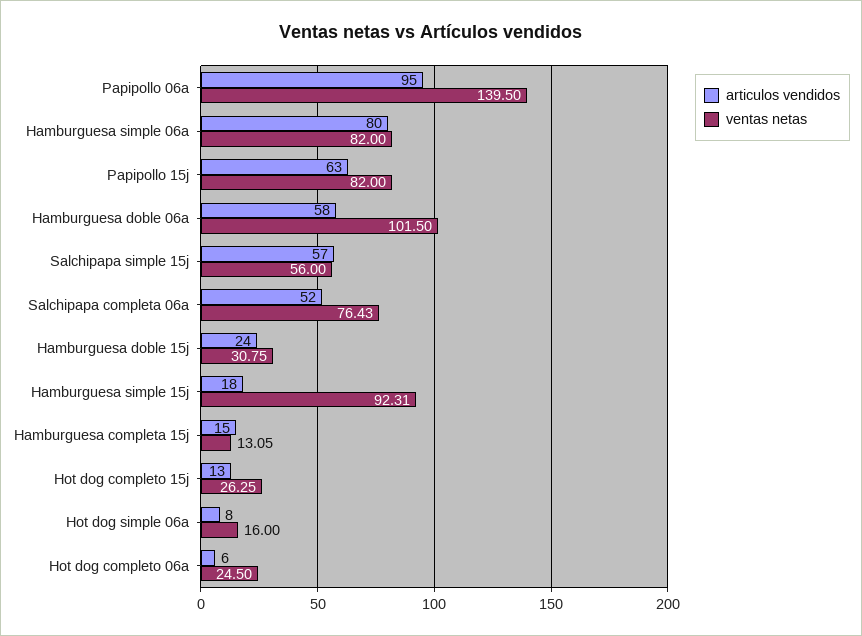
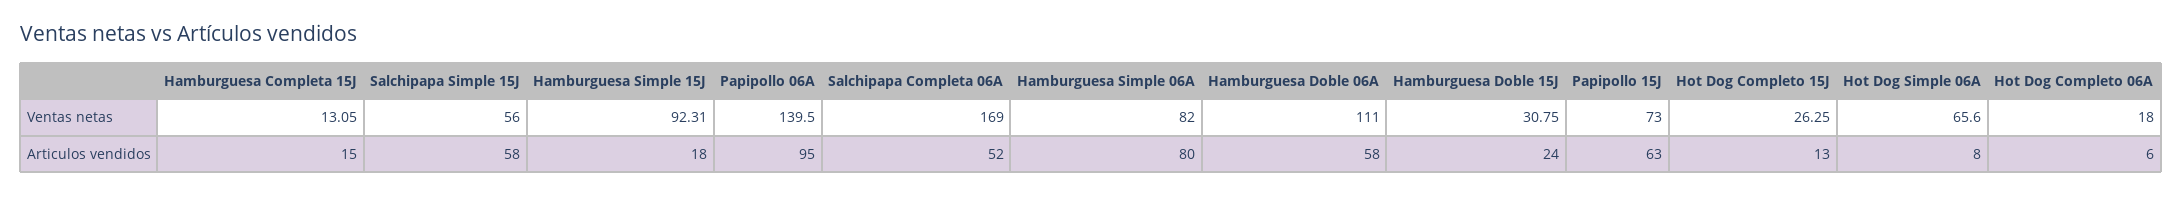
  {
    "articulos vendidos": {
      "Papipollo 06a": 95,
      "Hamburguesa simple 06a": 80,
      "Papipollo 15j": 63,
      "Hamburguesa doble 06a": 58,
-     "Salchipapa simple 15j": 57,
+     "Salchipapa simple 15j": 58,
      "Salchipapa completa 06a": 52,
      "Hamburguesa doble 15j": 24,
      "Hamburguesa simple 15j": 18,
      "Hamburguesa completa 15j": 15,
      "Hot dog completo 15j": 13,
      "Hot dog simple 06a": 8,
      "Hot dog completo 06a": 6
    },
    "ventas netas": {
      "Papipollo 06a": 139.5,
      "Hamburguesa simple 06a": 82,
-     "Papipollo 15j": 82,
+     "Papipollo 15j": 73,
-     "Hamburguesa doble 06a": 101.5,
+     "Hamburguesa doble 06a": 111,
      "Salchipapa simple 15j": 56,
-     "Salchipapa completa 06a": 76.43,
+     "Salchipapa completa 06a": 169,
      "Hamburguesa doble 15j": 30.75,
      "Hamburguesa simple 15j": 92.31,
      "Hamburguesa completa 15j": 13.05,
      "Hot dog completo 15j": 26.25,
-     "Hot dog simple 06a": 16,
+     "Hot dog simple 06a": 65.6,
-     "Hot dog completo 06a": 24.5
+     "Hot dog completo 06a": 18
    }
  }

